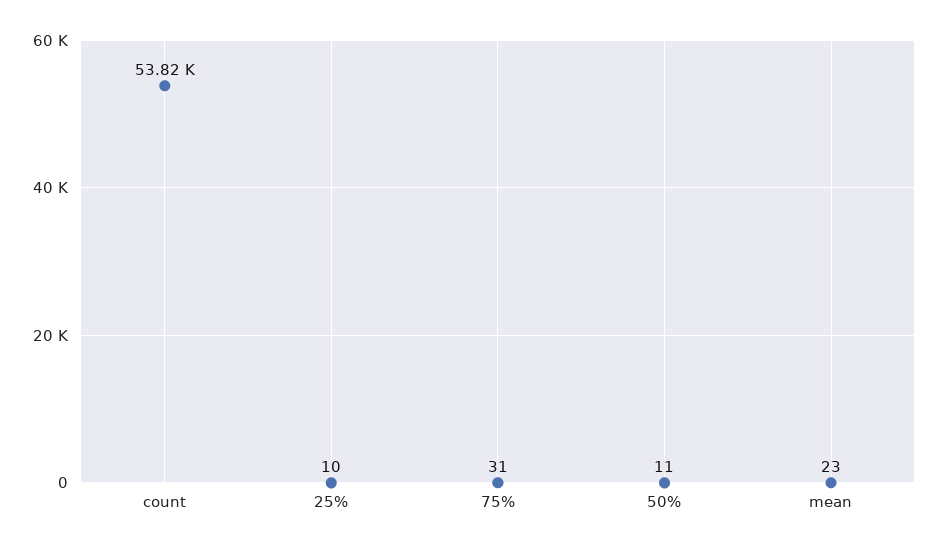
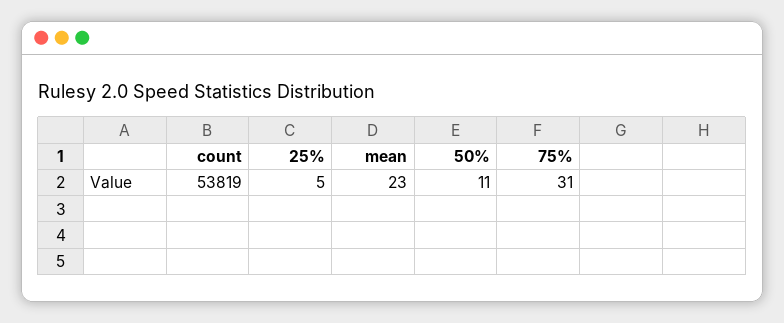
  {
    "count": 53819,
-   "25%": 10,
+   "25%": 5,
    "75%": 31,
    "50%": 11,
    "mean": 23
  }

